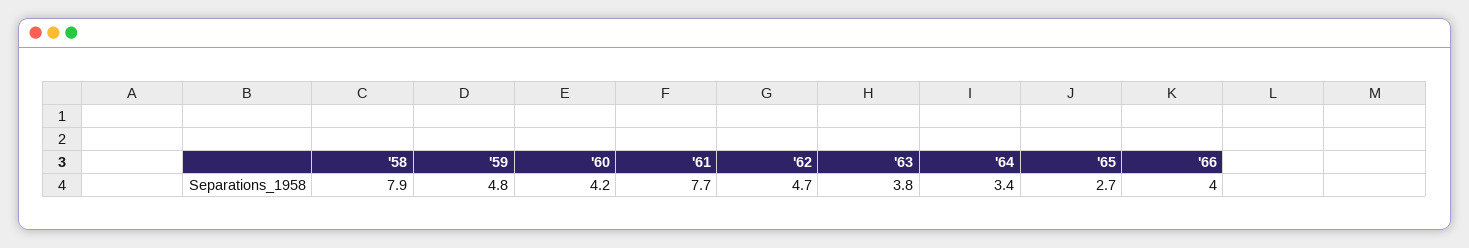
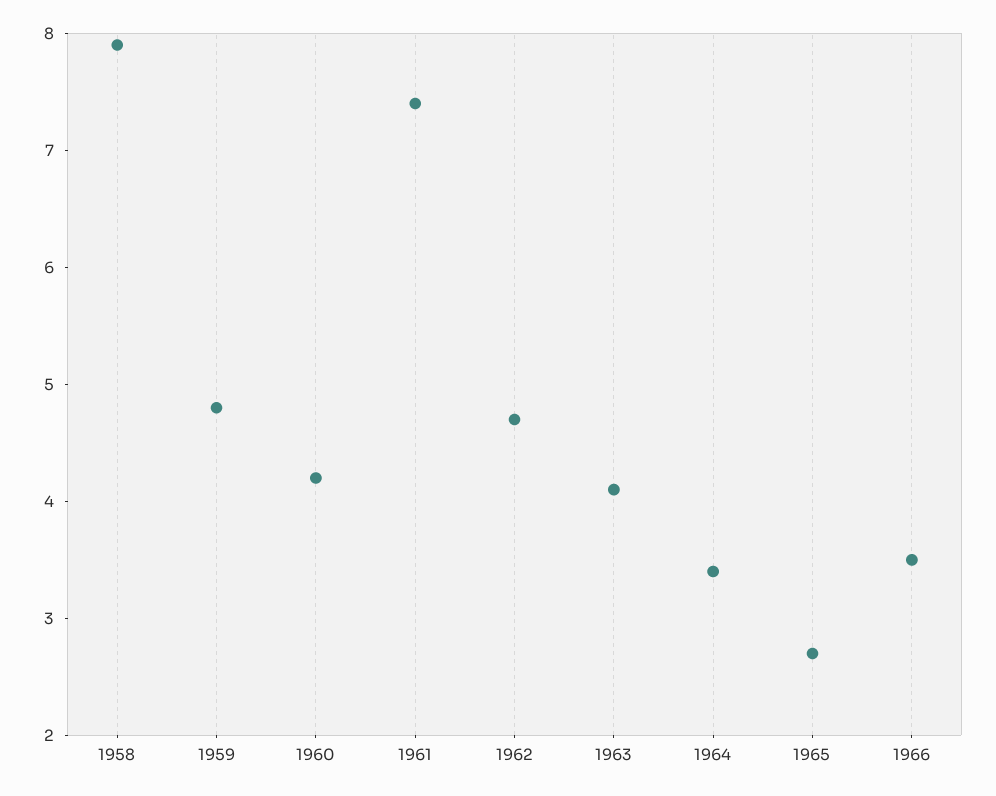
  {
    "'58": 7.9,
    "'59": 4.8,
    "'60": 4.2,
-   "'61": 7.7,
+   "'61": 7.4,
    "'62": 4.7,
-   "'63": 3.8,
+   "'63": 4.1,
    "'64": 3.4,
    "'65": 2.7,
-   "'66": 4
+   "'66": 3.5
  }

